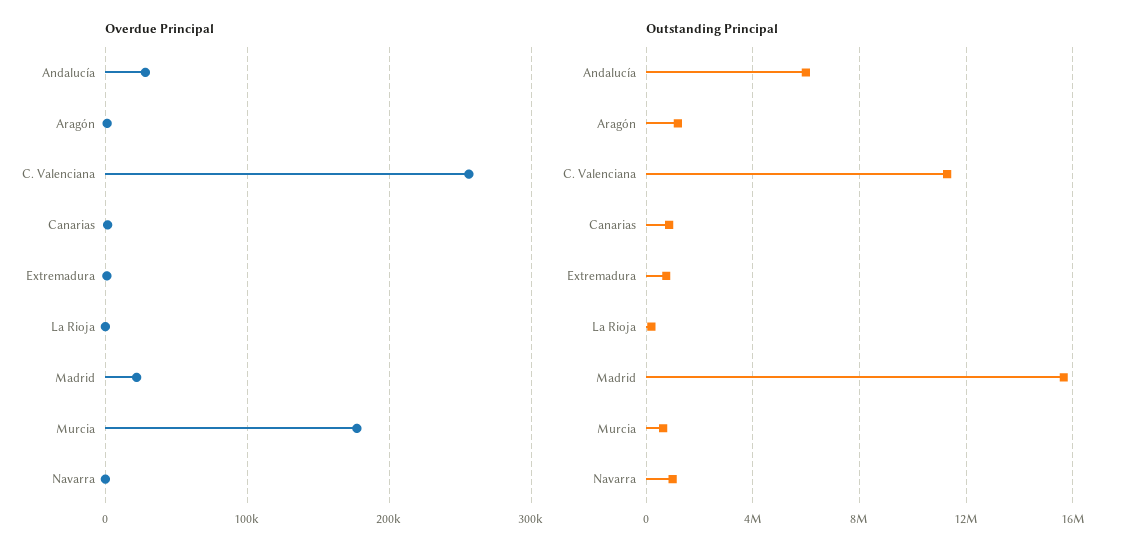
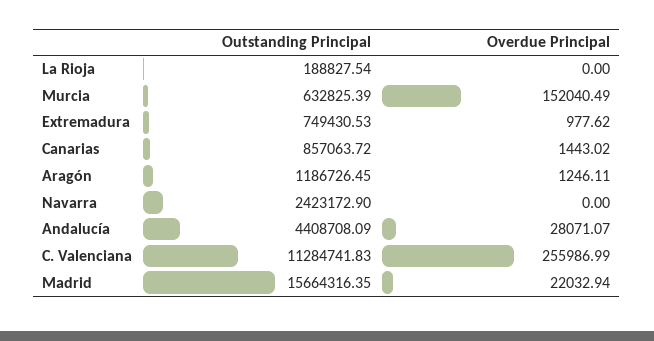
  {
    "Overdue Principal": {
      "Andalucía": 28071.07,
      "Aragón": 1246.11,
      "C. Valenciana": 255986.99,
      "Canarias": 1443.02,
      "Extremadura": 977.62,
      "La Rioja": 0,
      "Madrid": 22032.94,
-     "Murcia": 180000,
+     "Murcia": 152040.49,
      "Navarra": 0
    },
    "Outstanding Principal": {
-     "Andalucía": 6000000,
+     "Andalucía": 4408708.09,
      "Aragón": 1186726.45,
      "C. Valenciana": 11284741.83,
      "Canarias": 857063.72,
      "Extremadura": 749430.53,
      "La Rioja": 188827.54,
      "Madrid": 15664316.35,
      "Murcia": 632825.39,
-     "Navarra": 1000000
+     "Navarra": 2423172.9
    }
  }

